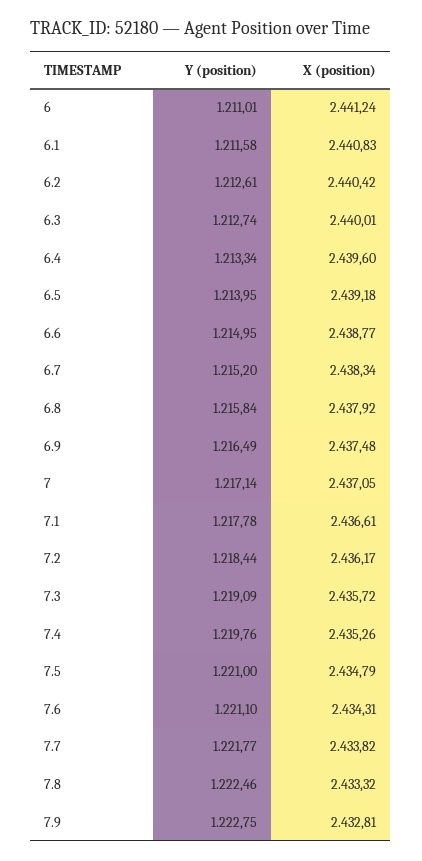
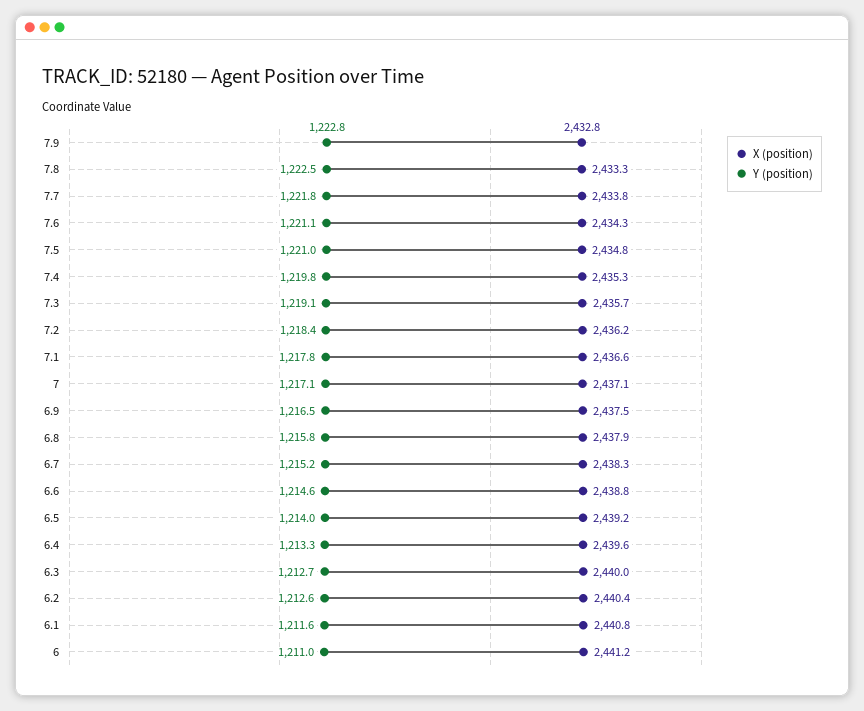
  {
    "Y (position)": {
      "6": 1211.01,
      "6.1": 1211.58,
      "6.2": 1212.61,
      "6.3": 1212.74,
      "6.4": 1213.34,
      "6.5": 1213.95,
-     "6.6": 1214.95,
+     "6.6": 1214.6,
      "6.7": 1215.2,
      "6.8": 1215.84,
      "6.9": 1216.49,
      "7": 1217.14,
      "7.1": 1217.78,
      "7.2": 1218.44,
      "7.3": 1219.09,
      "7.4": 1219.76,
      "7.5": 1221,
      "7.6": 1221.1,
      "7.7": 1221.77,
      "7.8": 1222.46,
      "7.9": 1222.75
    },
    "X (position)": {
      "6": 2441.24,
      "6.1": 2440.83,
      "6.2": 2440.42,
      "6.3": 2440.01,
      "6.4": 2439.6,
      "6.5": 2439.18,
      "6.6": 2438.77,
      "6.7": 2438.34,
      "6.8": 2437.92,
      "6.9": 2437.48,
      "7": 2437.05,
      "7.1": 2436.61,
      "7.2": 2436.17,
      "7.3": 2435.72,
      "7.4": 2435.26,
      "7.5": 2434.79,
      "7.6": 2434.31,
      "7.7": 2433.82,
      "7.8": 2433.32,
      "7.9": 2432.81
    }
  }

